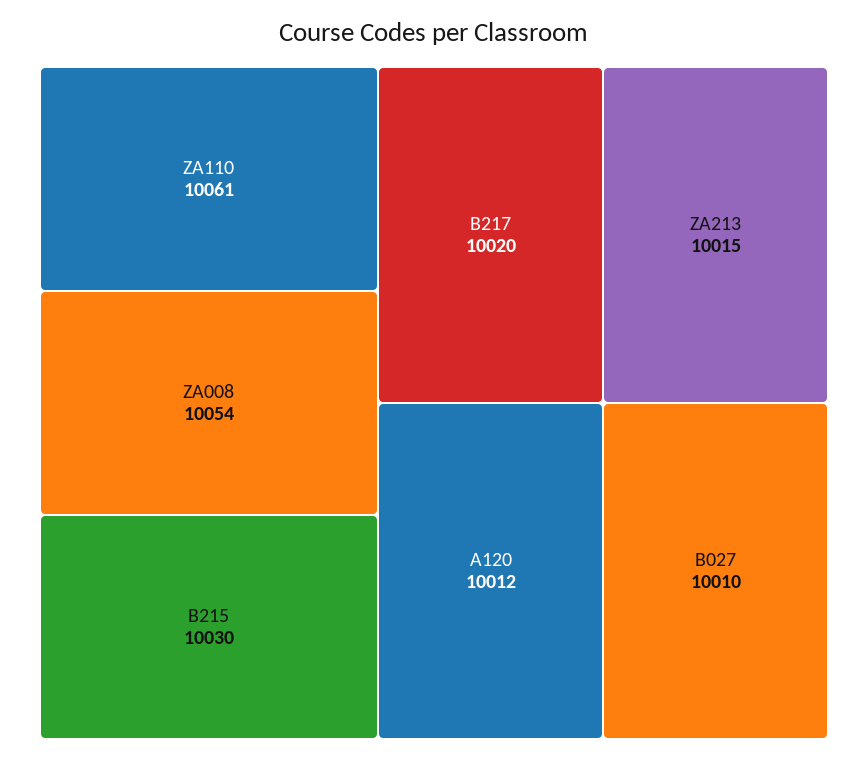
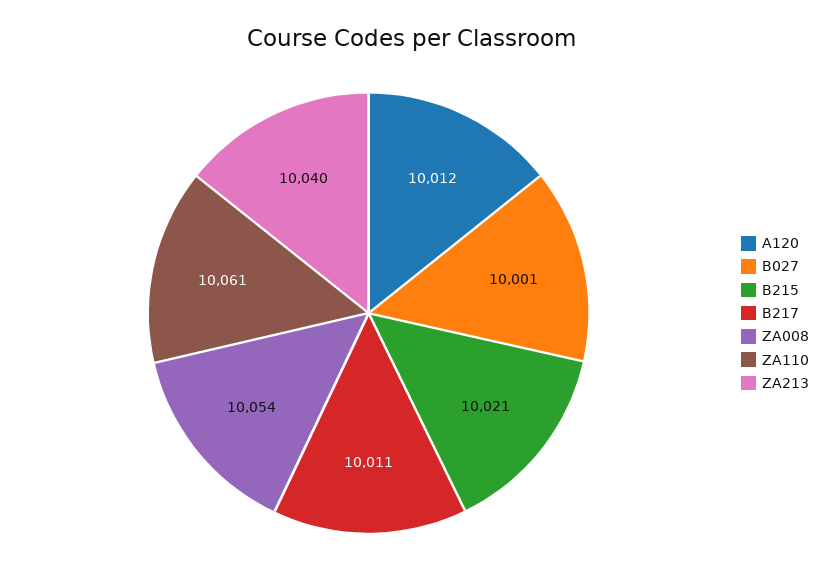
  {
    "ΖΑ110": 10061,
    "ΖΑ008": 10054,
-   "Β215": 10030,
+   "Β215": 10021,
-   "Β217": 10020,
+   "Β217": 10011,
-   "ΖΑ213": 10015,
+   "ΖΑ213": 10040,
    "Α120": 10012,
-   "Β027": 10010
+   "Β027": 10001
  }

